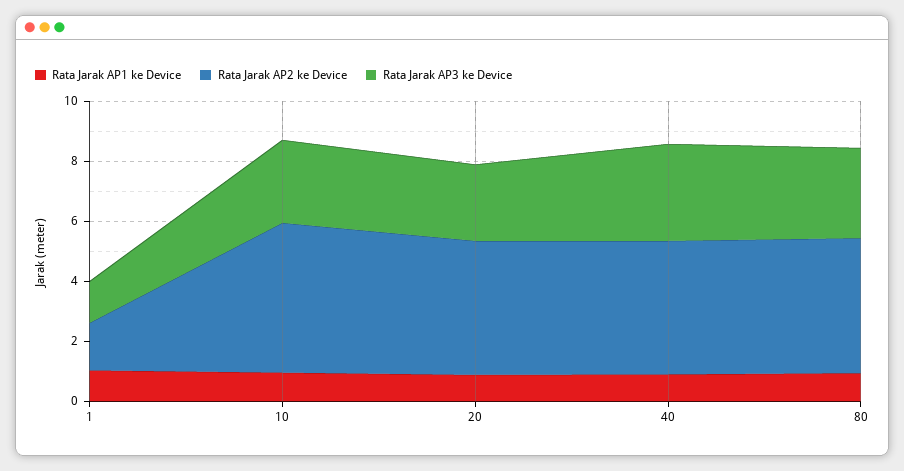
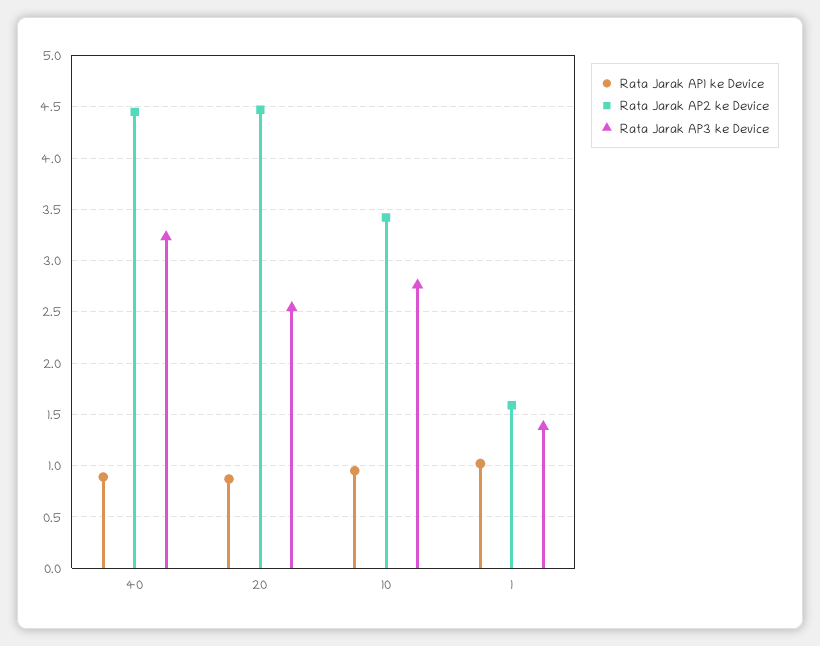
  {
    "Rata Jarak AP1 ke Device": {
      "1": 1,
      "10": 1,
      "20": 0.9,
-     "40": 0.9,
+     "40": 0.9
-     "80": 1
    },
    "Rata Jarak AP2 ke Device": {
      "1": 1.6,
-     "10": 5,
+     "10": 3.4,
      "20": 4.5,
-     "40": 4.5,
+     "40": 4.5
-     "80": 4.5
    },
    "Rata Jarak AP3 ke Device": {
      "1": 1.4,
      "10": 2.8,
      "20": 2.5,
-     "40": 3.2,
+     "40": 3.2
-     "80": 3
    }
  }

